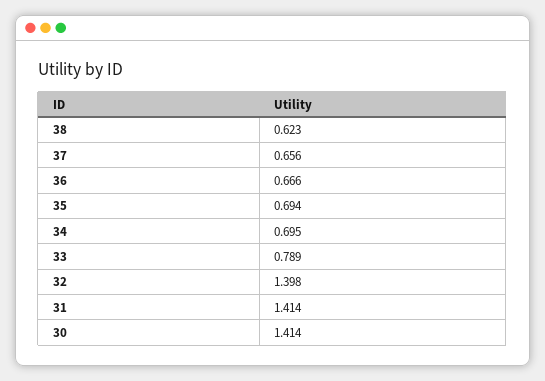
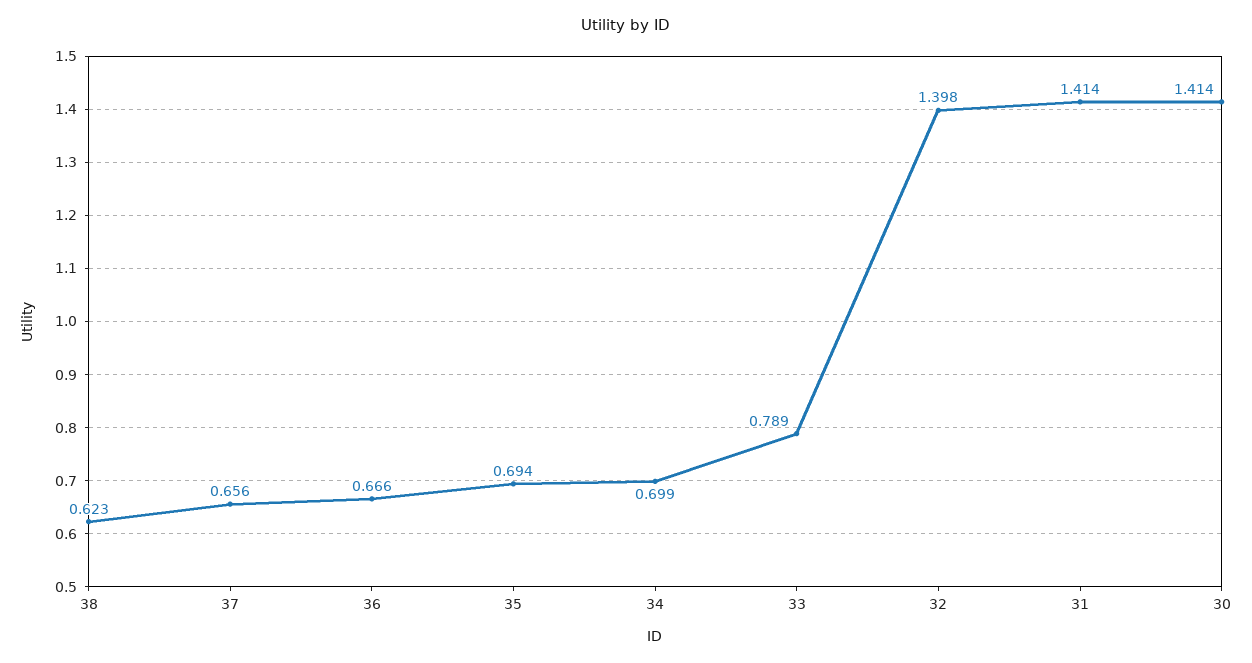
  {
    "38": 0.623,
    "37": 0.656,
    "36": 0.666,
    "35": 0.694,
-   "34": 0.695,
+   "34": 0.699,
    "33": 0.789,
    "32": 1.398,
    "31": 1.414,
    "30": 1.414
  }

